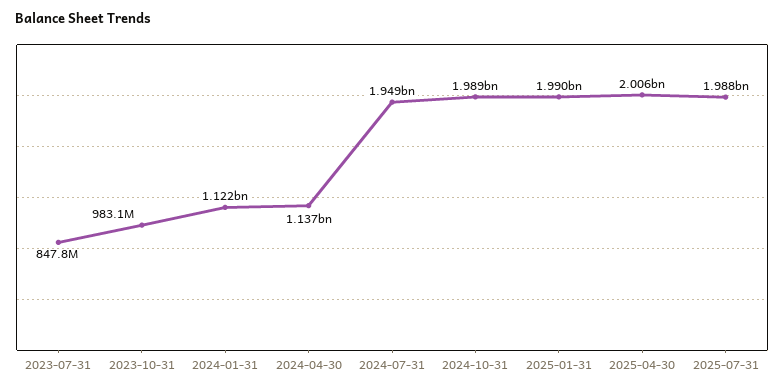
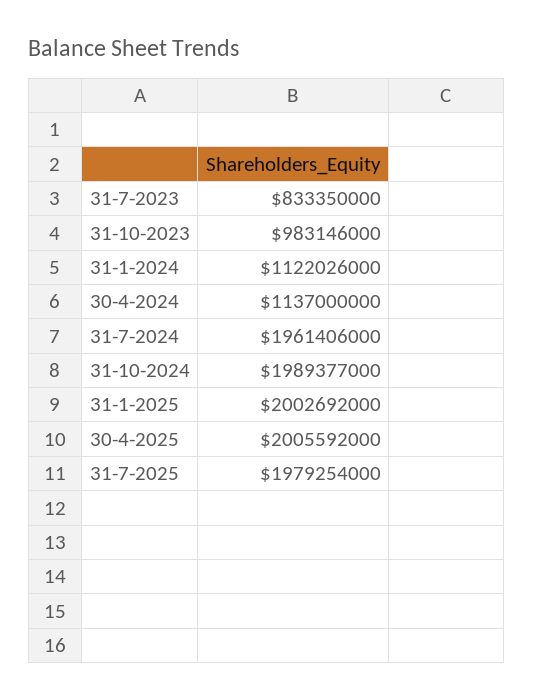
  {
-   "2023-07-31": 847800000,
+   "2023-07-31": 833350000,
    "2023-10-31": 983146000,
    "2024-01-31": 1122026000,
    "2024-04-30": 1137000000,
-   "2024-07-31": 1949000000,
+   "2024-07-31": 1961406000,
    "2024-10-31": 1989377000,
-   "2025-01-31": 1990000000,
+   "2025-01-31": 2002692000,
    "2025-04-30": 2005592000,
-   "2025-07-31": 1988000000
+   "2025-07-31": 1979254000
  }

